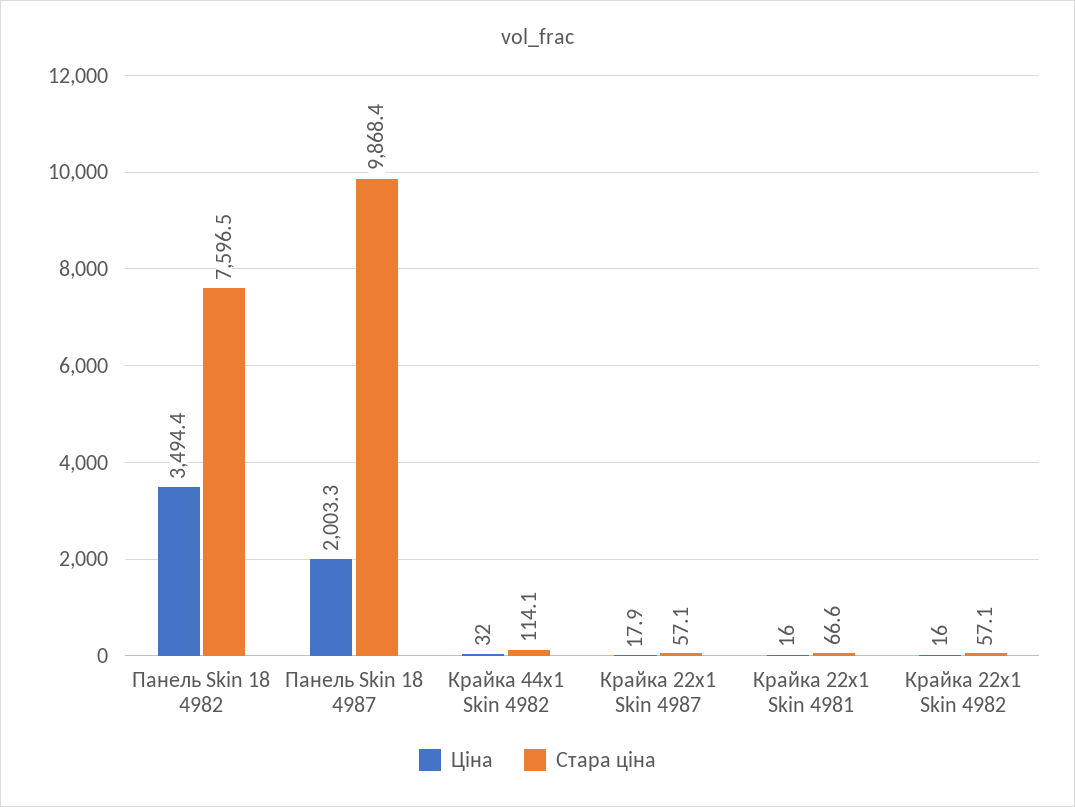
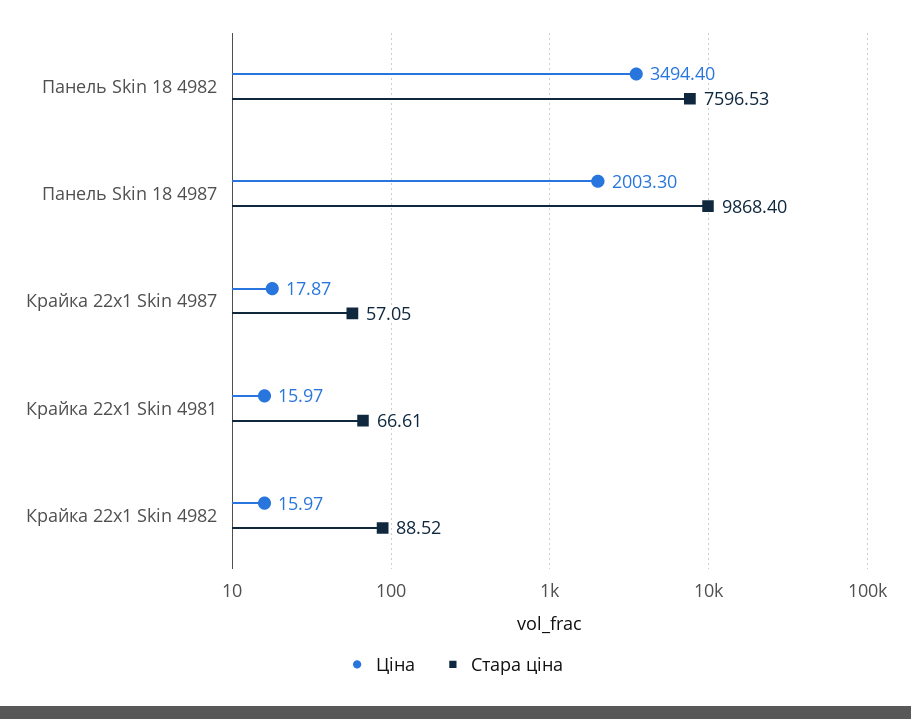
  {
    "Ціна": {
      "Панель Skin 18 4982": 3494.4,
      "Панель Skin 18 4987": 2003.3,
-     "Крайка 44x1 Skin 4982": 32,
      "Крайка 22x1 Skin 4987": 17.87,
      "Крайка 22x1 Skin 4981": 15.97,
      "Крайка 22x1 Skin 4982": 15.97
    },
    "Стара ціна": {
      "Панель Skin 18 4982": 7596.53,
      "Панель Skin 18 4987": 9868.4,
-     "Крайка 44x1 Skin 4982": 114.1,
      "Крайка 22x1 Skin 4987": 57.05,
      "Крайка 22x1 Skin 4981": 66.61,
-     "Крайка 22x1 Skin 4982": 57.1
+     "Крайка 22x1 Skin 4982": 88.52
    }
  }

